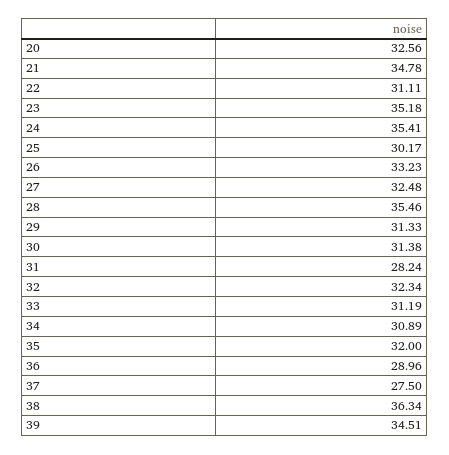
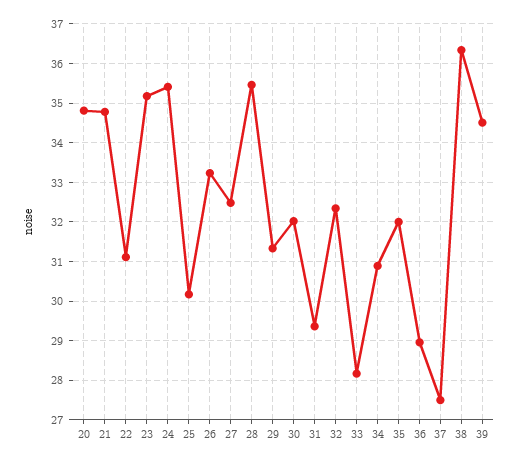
  {
-   "20": 32.56,
+   "20": 34.8,
    "21": 34.78,
    "22": 31.11,
    "23": 35.18,
    "24": 35.41,
    "25": 30.17,
    "26": 33.23,
    "27": 32.48,
    "28": 35.46,
    "29": 31.33,
-   "30": 31.38,
+   "30": 32,
-   "31": 28.24,
+   "31": 29.4,
    "32": 32.34,
-   "33": 31.19,
+   "33": 28.2,
    "34": 30.89,
    "35": 32,
    "36": 28.96,
    "37": 27.5,
    "38": 36.34,
    "39": 34.51
  }

